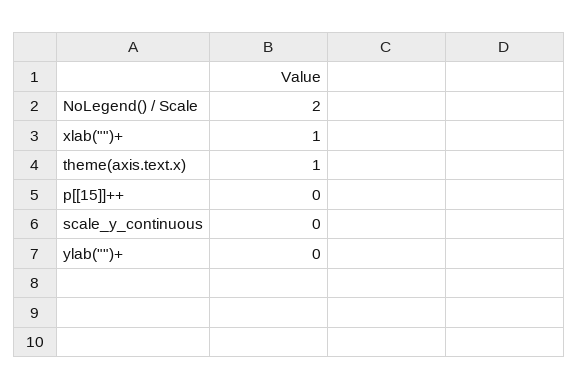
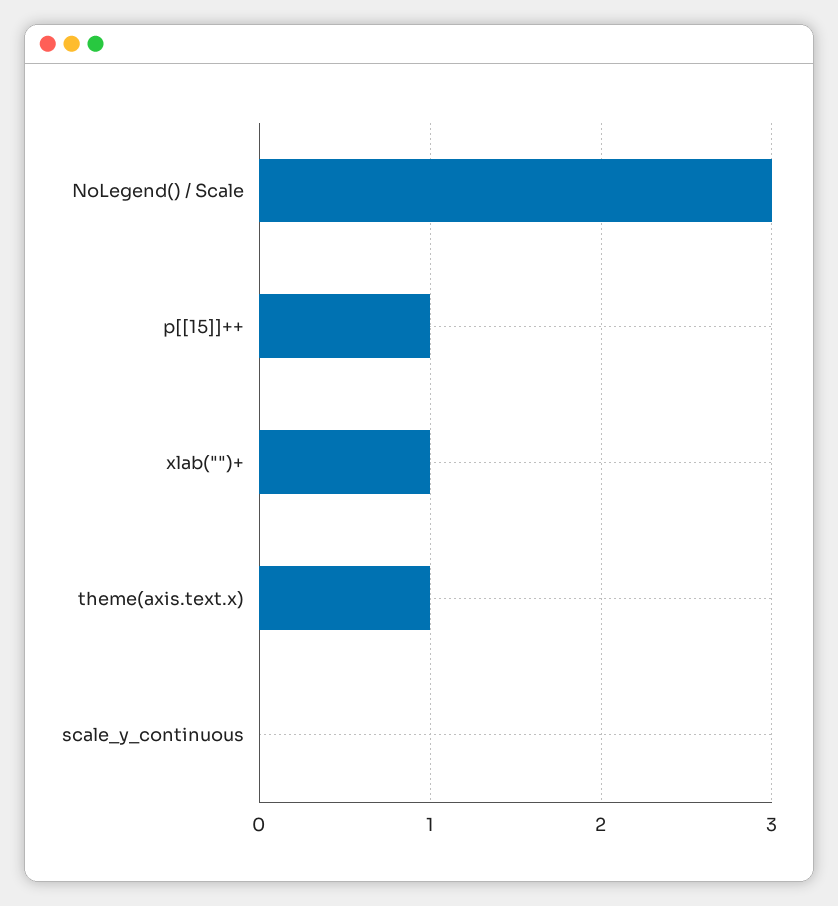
  {
-   "NoLegend() / Scale": 2,
+   "NoLegend() / Scale": 3,
    "xlab(\"\")+": 1,
    "theme(axis.text.x)": 1,
-   "p[[15]]++": 0,
+   "p[[15]]++": 1,
-   "scale_y_continuous": 0,
+   "scale_y_continuous": 0
-   "ylab(\"\")+": 0
  }

